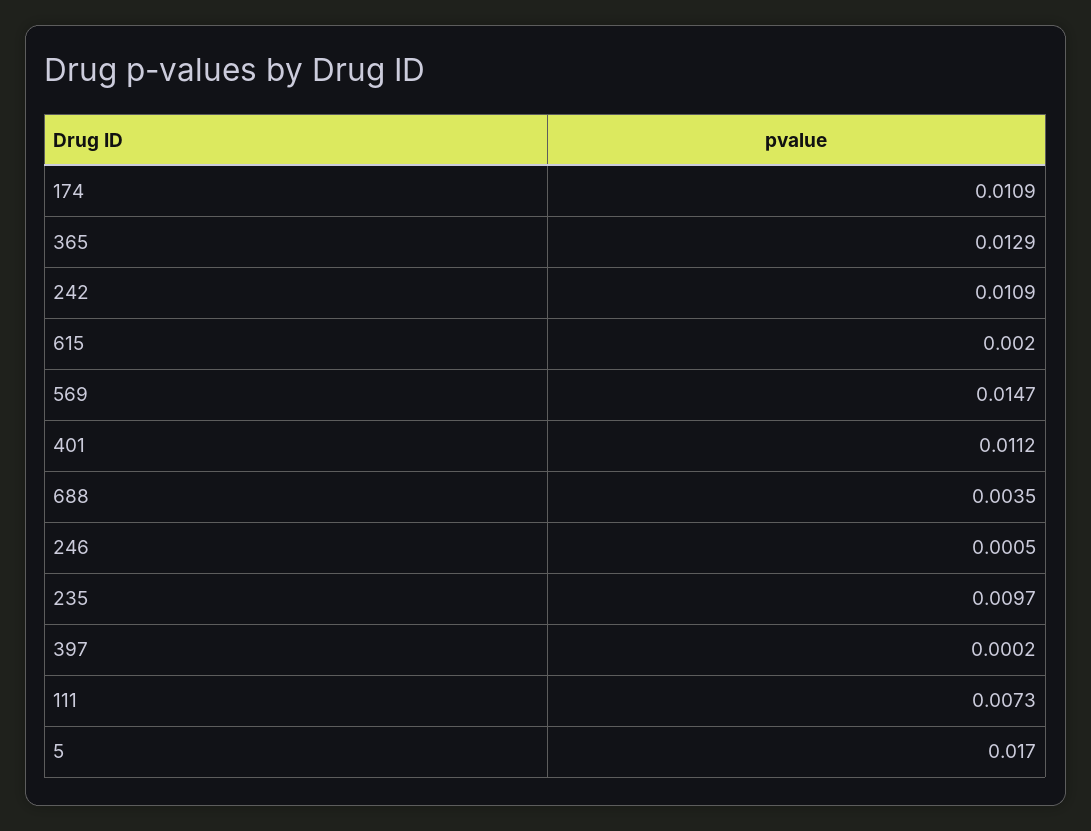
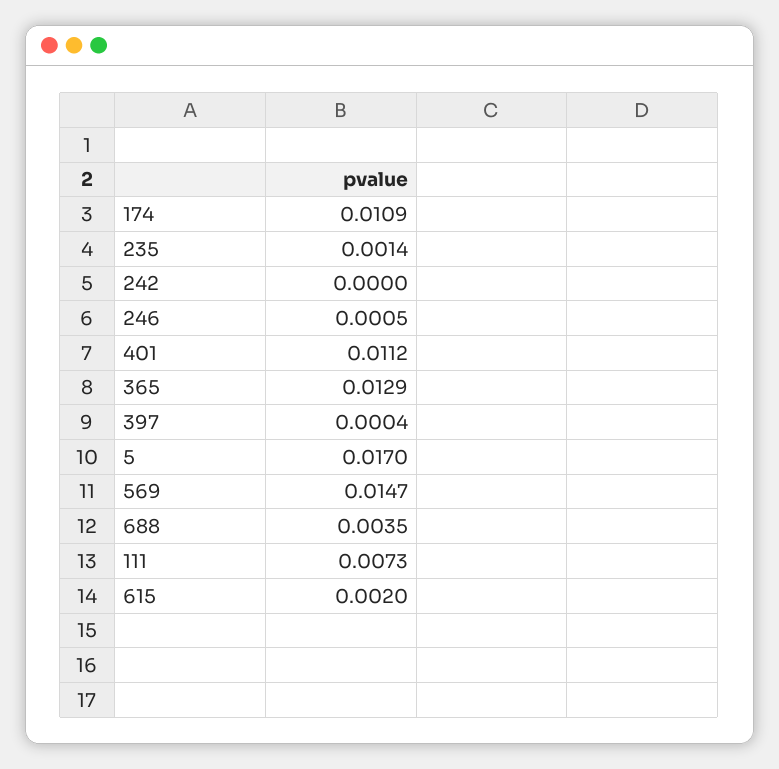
  {
    "174": 0.0109,
    "365": 0.0129,
-   "242": 0.0109,
+   "242": 0,
    "615": 0.002,
    "569": 0.0147,
    "401": 0.0112,
    "688": 0.0035,
    "246": 0.0005,
-   "235": 0.0097,
+   "235": 0.0014,
-   "397": 0.0002,
+   "397": 0.0004,
    "111": 0.0073,
    "5": 0.017
  }

